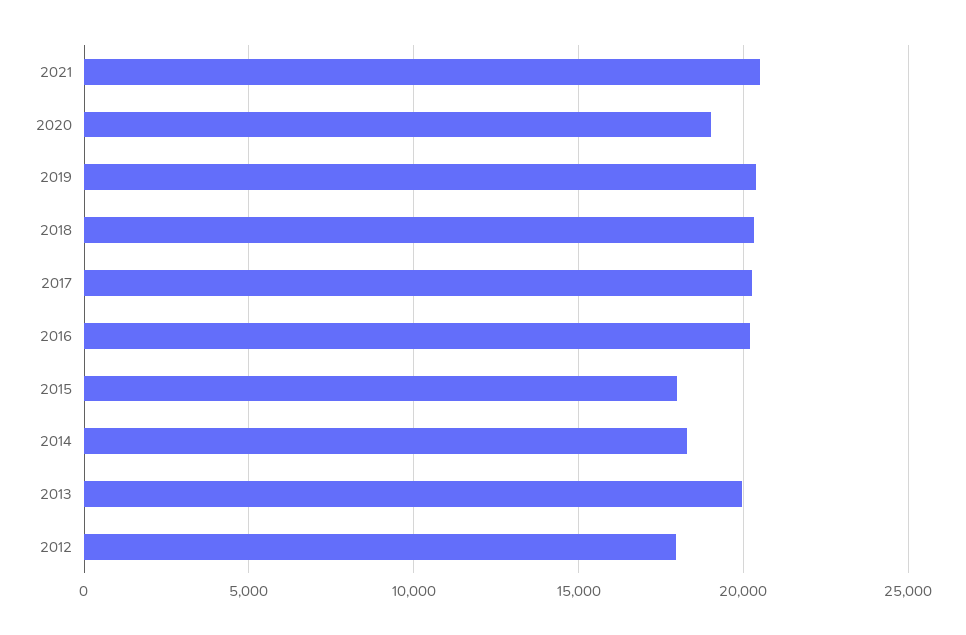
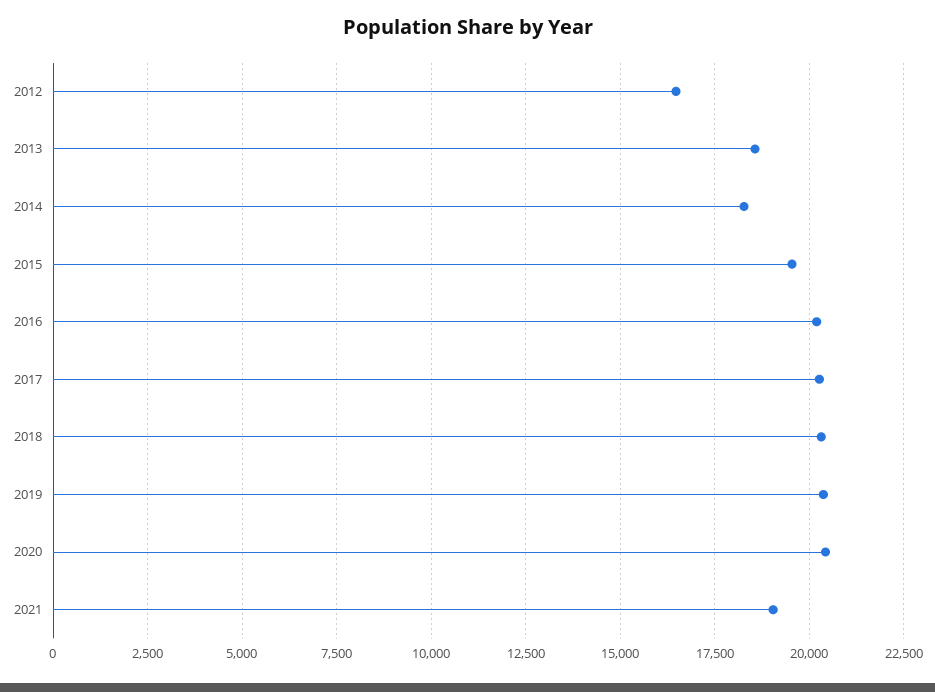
  {
-   "2021": 20500,
+   "2021": 19000,
-   "2020": 19000,
+   "2020": 20500,
    "2019": 20500,
    "2018": 20250,
    "2017": 20250,
    "2016": 20250,
-   "2015": 18000,
+   "2015": 19500,
    "2014": 18250,
-   "2013": 20000,
+   "2013": 18500,
-   "2012": 18000
+   "2012": 16500
  }

